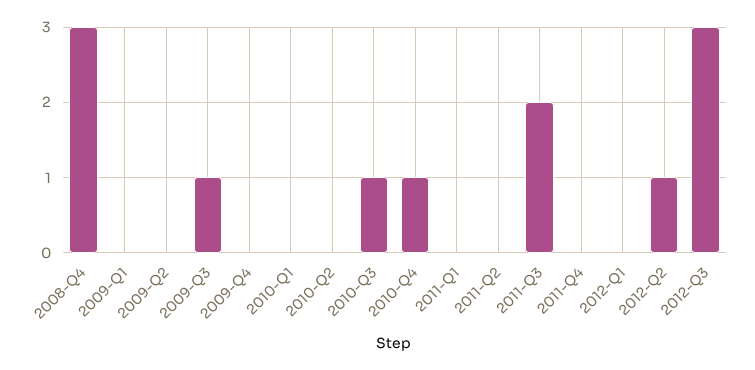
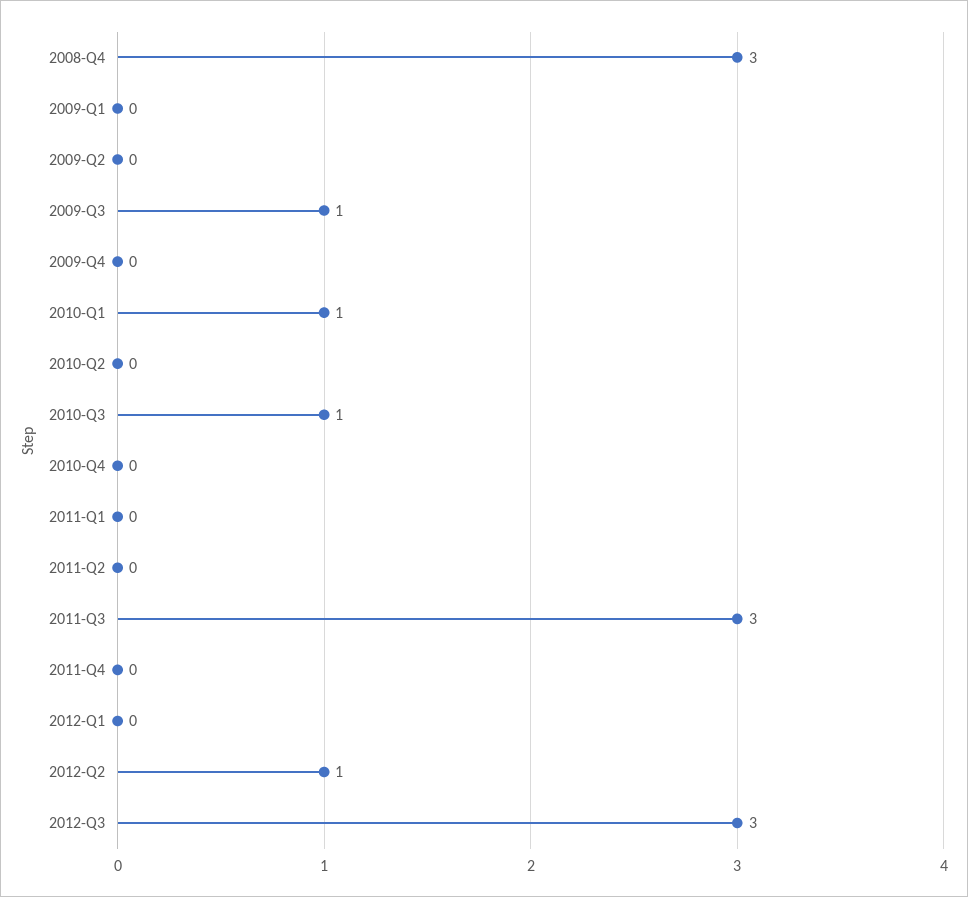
  {
    "2008-Q4": 3,
    "2009-Q1": 0,
    "2009-Q2": 0,
    "2009-Q3": 1,
    "2009-Q4": 0,
-   "2010-Q1": 0,
+   "2010-Q1": 1,
    "2010-Q2": 0,
    "2010-Q3": 1,
-   "2010-Q4": 1,
+   "2010-Q4": 0,
    "2011-Q1": 0,
    "2011-Q2": 0,
-   "2011-Q3": 2,
+   "2011-Q3": 3,
    "2011-Q4": 0,
    "2012-Q1": 0,
    "2012-Q2": 1,
    "2012-Q3": 3
  }

